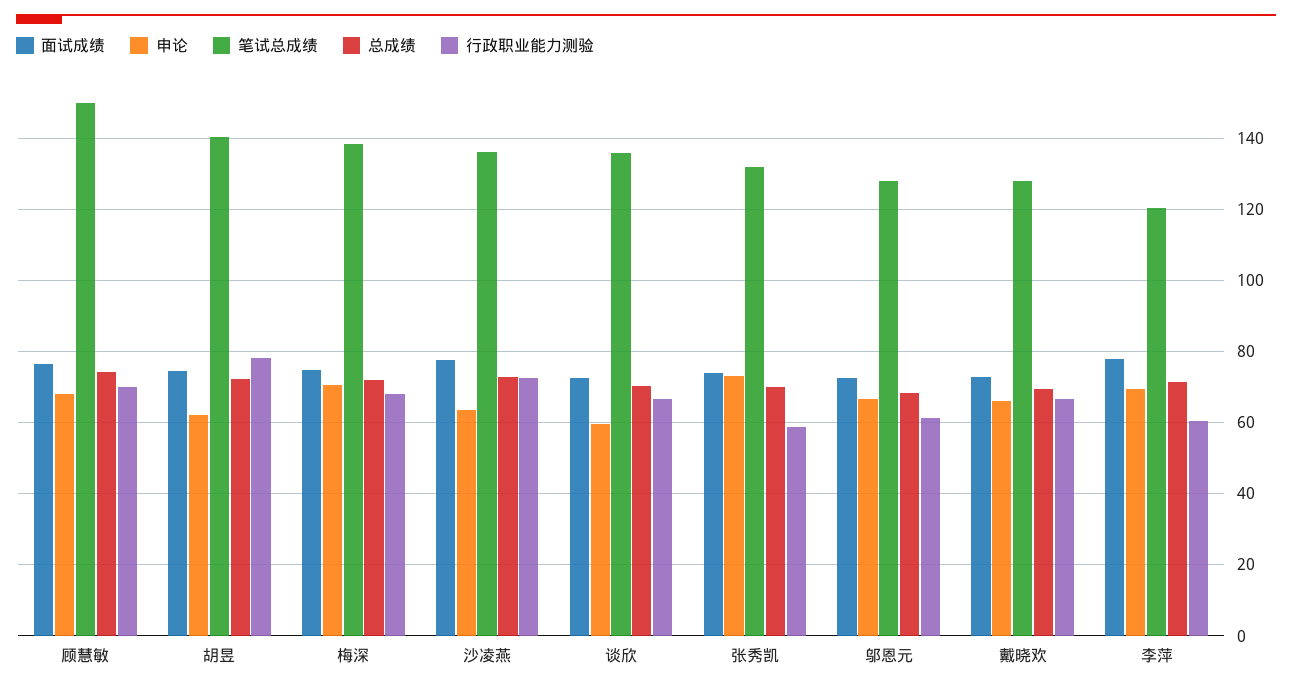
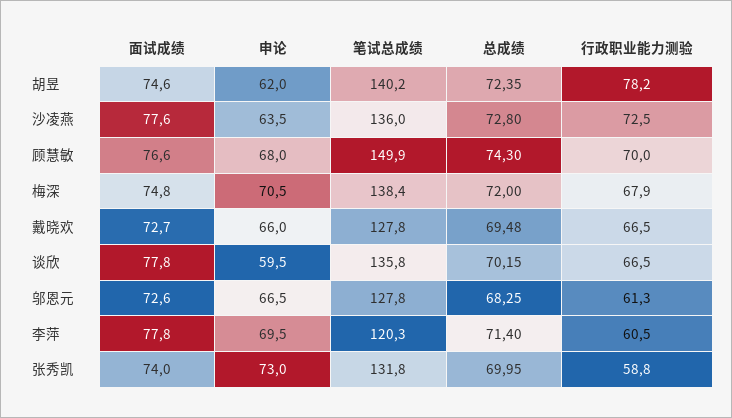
  {
    "面试成绩": {
      "顾慧敏": 76.6,
      "胡昱": 74.6,
      "梅深": 74.8,
      "沙凌燕": 77.6,
-     "谈欣": 72,
+     "谈欣": 77.8,
      "张秀凯": 74,
      "邬恩元": 72.6,
      "戴晓欢": 72.7,
      "李萍": 77.8
    },
    "申论": {
      "顾慧敏": 68,
      "胡昱": 62,
      "梅深": 70.5,
      "沙凌燕": 63.5,
      "谈欣": 59.5,
      "张秀凯": 73,
      "邬恩元": 66.5,
      "戴晓欢": 66,
      "李萍": 69.5
    },
    "笔试总成绩": {
      "顾慧敏": 149.9,
      "胡昱": 140.2,
      "梅深": 138.4,
      "沙凌燕": 136,
      "谈欣": 135.8,
      "张秀凯": 131.8,
      "邬恩元": 127.8,
      "戴晓欢": 127.8,
      "李萍": 120.3
    },
    "总成绩": {
      "顾慧敏": 74.3,
      "胡昱": 72.35,
      "梅深": 72,
      "沙凌燕": 72.8,
      "谈欣": 70.15,
      "张秀凯": 69.95,
      "邬恩元": 68.25,
      "戴晓欢": 69.48,
      "李萍": 71.4
    },
    "行政职业能力测验": {
      "顾慧敏": 70,
      "胡昱": 78.2,
      "梅深": 67.9,
      "沙凌燕": 72.5,
      "谈欣": 66.5,
      "张秀凯": 58.8,
      "邬恩元": 61.3,
      "戴晓欢": 66.5,
      "李萍": 60.5
    }
  }

